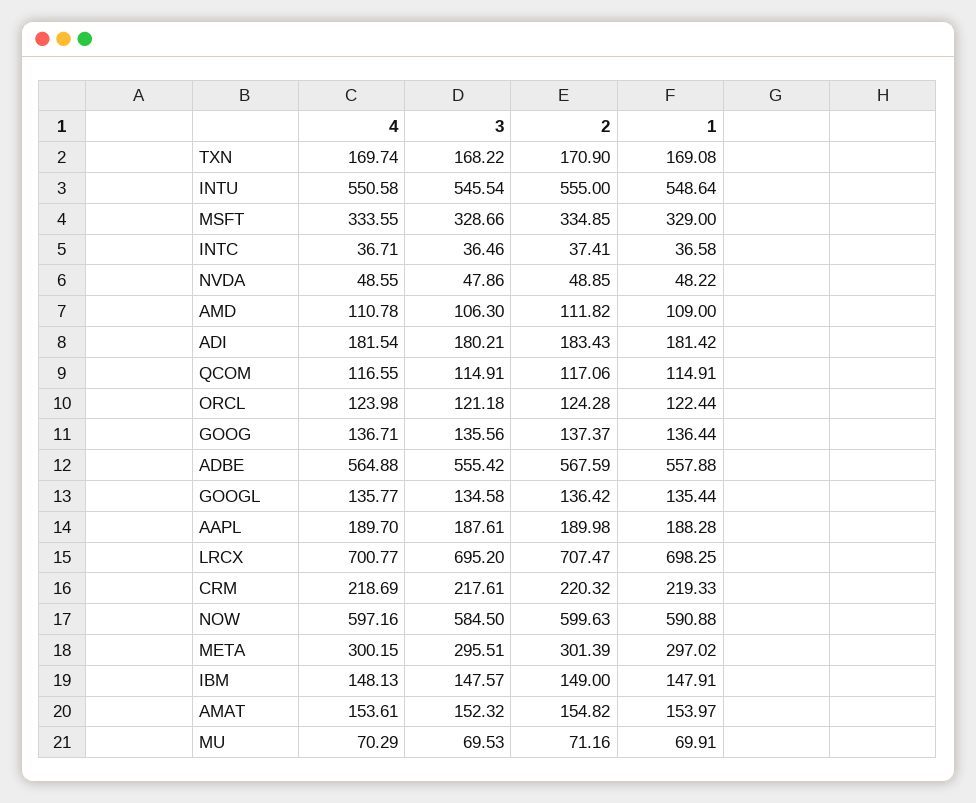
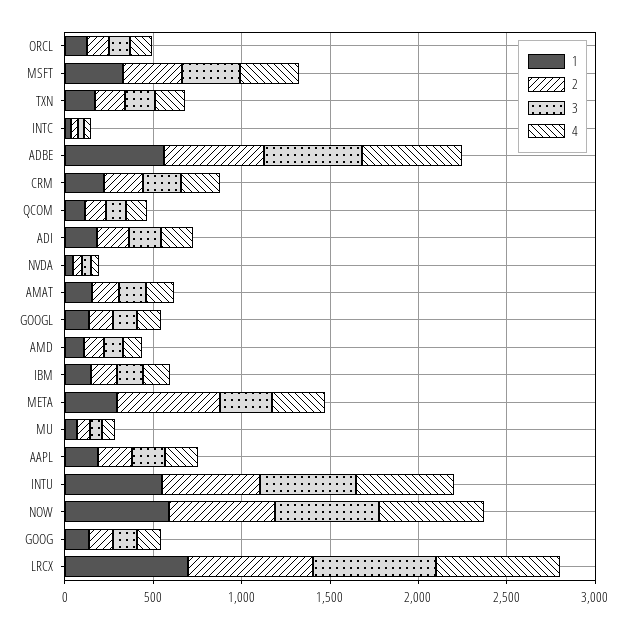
  {
    "4": {
      "TXN": 169.74,
      "INTU": 550.58,
      "MSFT": 333.55,
      "INTC": 36.71,
      "NVDA": 48.55,
      "AMD": 110.78,
      "ADI": 181.54,
      "QCOM": 116.55,
      "ORCL": 123.98,
      "GOOG": 136.71,
      "ADBE": 564.88,
      "GOOGL": 135.77,
      "AAPL": 189.7,
      "LRCX": 700.77,
      "CRM": 218.69,
      "NOW": 597.16,
      "META": 300.15,
      "IBM": 148.13,
      "AMAT": 153.61,
      "MU": 70.29
    },
    "3": {
      "TXN": 168.22,
      "INTU": 545.54,
      "MSFT": 328.66,
      "INTC": 36.46,
      "NVDA": 47.86,
      "AMD": 106.3,
      "ADI": 180.21,
      "QCOM": 114.91,
      "ORCL": 121.18,
      "GOOG": 135.56,
      "ADBE": 555.42,
      "GOOGL": 134.58,
      "AAPL": 187.61,
      "LRCX": 695.2,
      "CRM": 217.61,
      "NOW": 584.5,
      "META": 295.51,
      "IBM": 147.57,
      "AMAT": 152.32,
      "MU": 69.53
    },
    "2": {
      "TXN": 170.9,
      "INTU": 555,
      "MSFT": 334.85,
      "INTC": 37.41,
      "NVDA": 48.85,
      "AMD": 111.82,
      "ADI": 183.43,
      "QCOM": 117.06,
      "ORCL": 124.28,
      "GOOG": 137.37,
      "ADBE": 567.59,
      "GOOGL": 136.42,
      "AAPL": 189.98,
      "LRCX": 707.47,
      "CRM": 220.32,
      "NOW": 599.63,
-     "META": 301.39,
+     "META": 600,
      "IBM": 149,
      "AMAT": 154.82,
      "MU": 71.16
    },
    "1": {
      "TXN": 169.08,
      "INTU": 548.64,
      "MSFT": 329,
      "INTC": 36.58,
      "NVDA": 48.22,
      "AMD": 109,
      "ADI": 181.42,
      "QCOM": 114.91,
      "ORCL": 122.44,
      "GOOG": 136.44,
      "ADBE": 557.88,
      "GOOGL": 135.44,
      "AAPL": 188.28,
      "LRCX": 698.25,
      "CRM": 219.33,
      "NOW": 590.88,
      "META": 297.02,
      "IBM": 147.91,
      "AMAT": 153.97,
      "MU": 69.91
    }
  }

